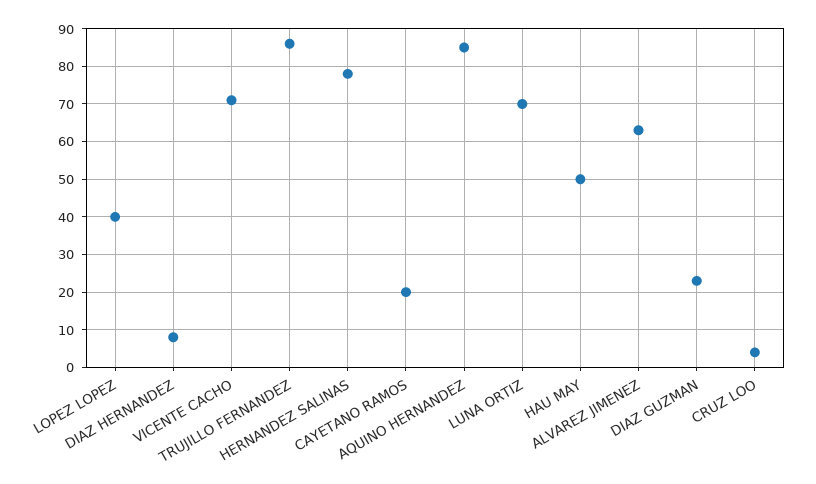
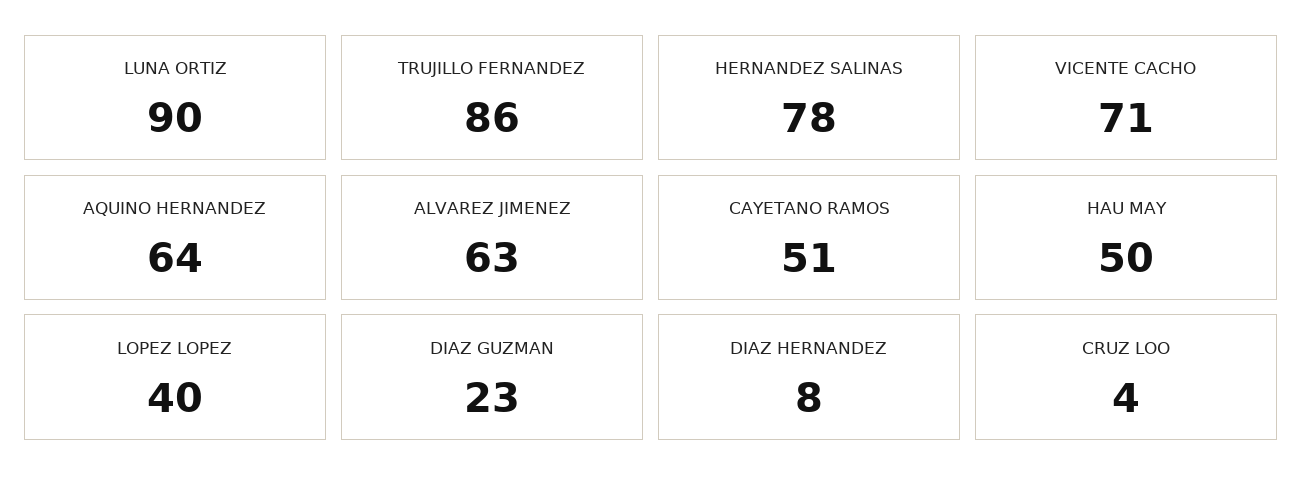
  {
    "LOPEZ LOPEZ": 40,
    "DIAZ HERNANDEZ": 8,
    "VICENTE CACHO": 71,
    "TRUJILLO FERNANDEZ": 86,
    "HERNANDEZ SALINAS": 78,
-   "CAYETANO RAMOS": 20,
+   "CAYETANO RAMOS": 51,
-   "AQUINO HERNANDEZ": 85,
+   "AQUINO HERNANDEZ": 64,
-   "LUNA ORTIZ": 70,
+   "LUNA ORTIZ": 90,
    "HAU MAY": 50,
    "ALVAREZ JIMENEZ": 63,
    "DIAZ GUZMAN": 23,
    "CRUZ LOO": 4
  }

